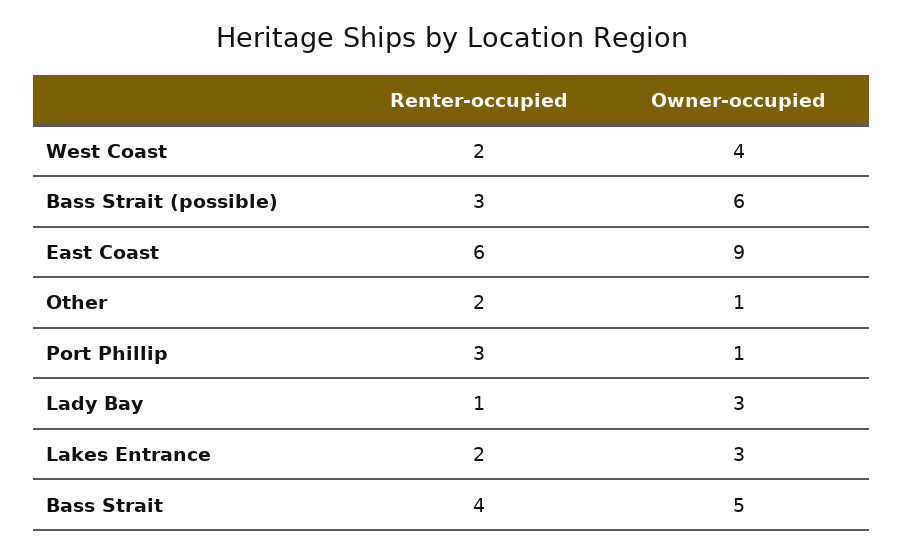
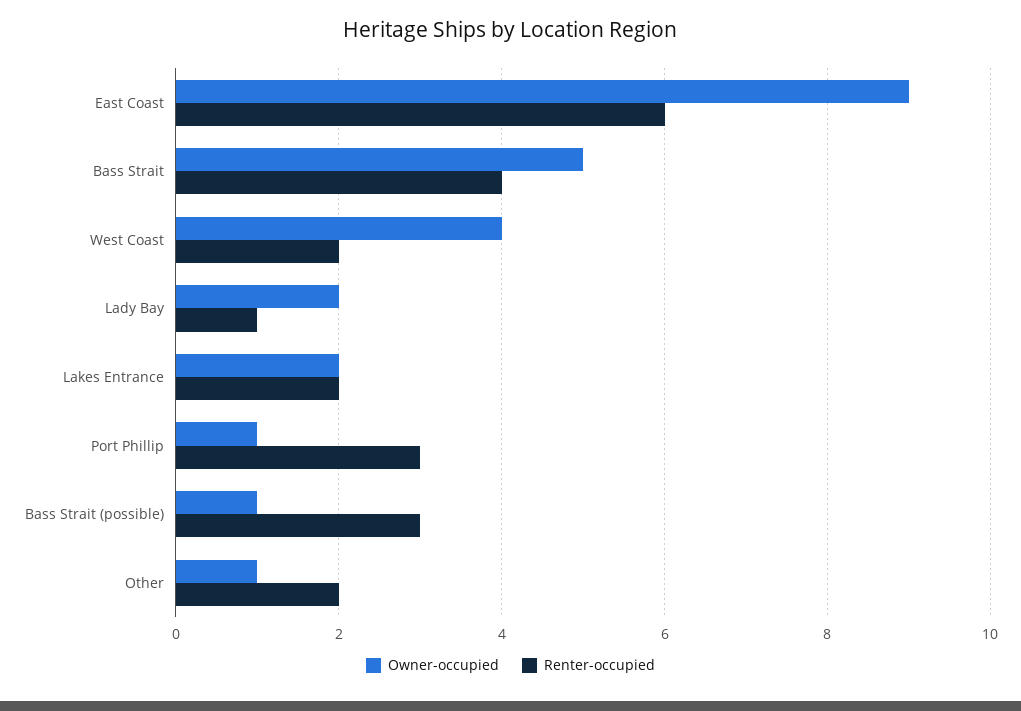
  {
    "Renter-occupied": {
      "West Coast": 2,
      "Bass Strait (possible)": 3,
      "East Coast": 6,
      "Other": 2,
      "Port Phillip": 3,
      "Lady Bay": 1,
      "Lakes Entrance": 2,
      "Bass Strait": 4
    },
    "Owner-occupied": {
      "West Coast": 4,
-     "Bass Strait (possible)": 6,
+     "Bass Strait (possible)": 1,
      "East Coast": 9,
      "Other": 1,
      "Port Phillip": 1,
-     "Lady Bay": 3,
+     "Lady Bay": 2,
-     "Lakes Entrance": 3,
+     "Lakes Entrance": 2,
      "Bass Strait": 5
    }
  }

